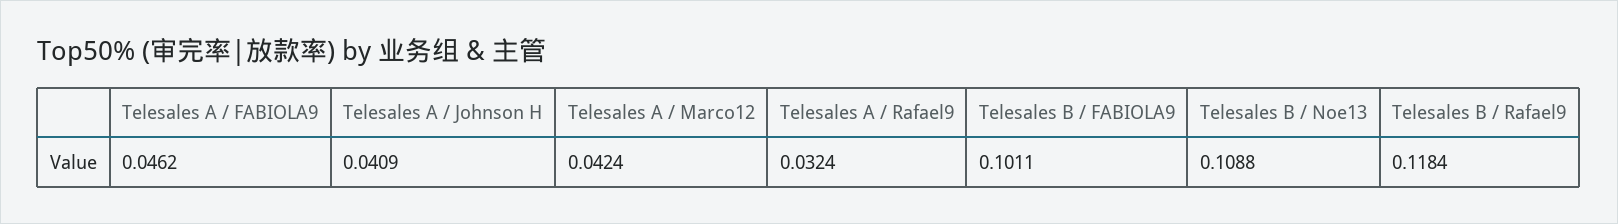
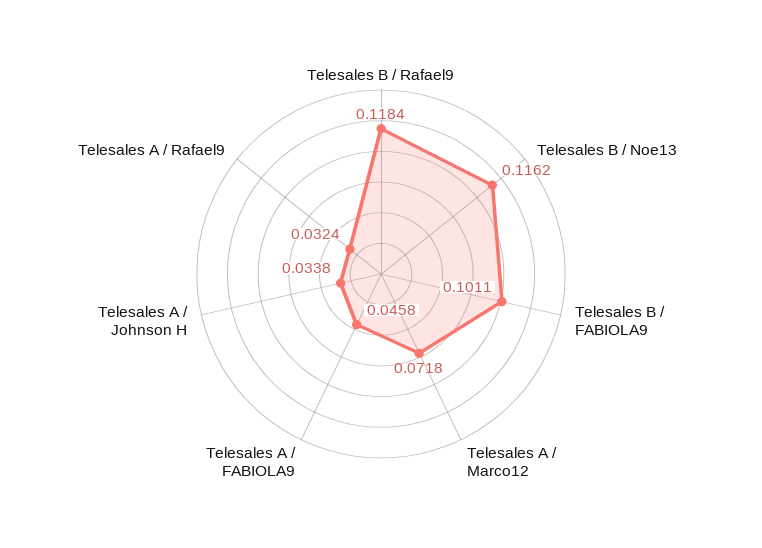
  {
-   "Telesales A / FABIOLA9": 0.0462,
+   "Telesales A / FABIOLA9": 0.0458,
-   "Telesales A / Johnson H": 0.0409,
+   "Telesales A / Johnson H": 0.0338,
-   "Telesales A / Marco12": 0.0424,
+   "Telesales A / Marco12": 0.0718,
    "Telesales A / Rafael9": 0.0324,
    "Telesales B / FABIOLA9": 0.1011,
-   "Telesales B / Noe13": 0.1088,
+   "Telesales B / Noe13": 0.1162,
    "Telesales B / Rafael9": 0.1184
  }

